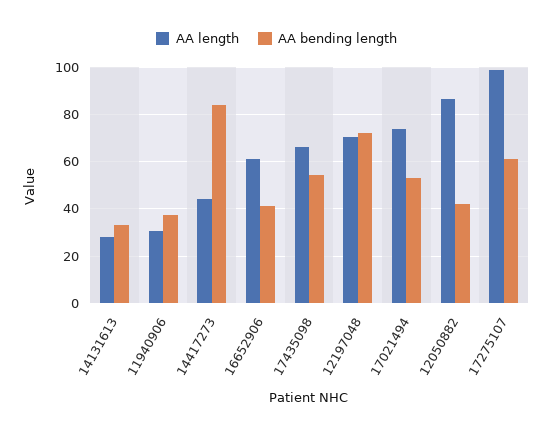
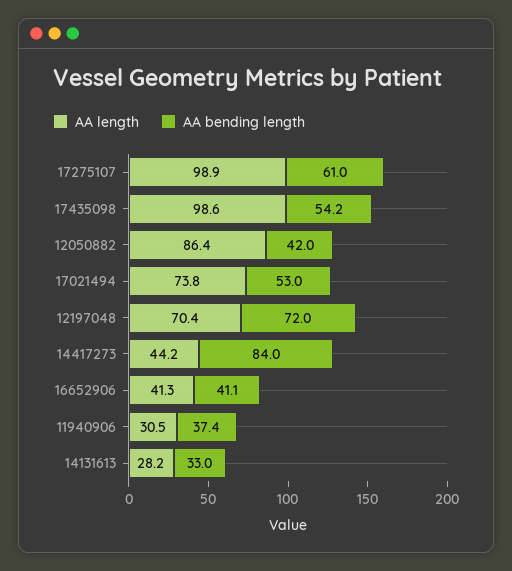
  {
    "AA length": {
      "14131613": 28.2,
      "11940906": 30.5,
      "14417273": 44.2,
-     "16652906": 60,
+     "16652906": 41.3,
-     "17435098": 65,
+     "17435098": 98.6,
      "12197048": 70.4,
      "17021494": 73.8,
      "12050882": 86.4,
      "17275107": 98.9
    },
    "AA bending length": {
      "14131613": 33,
      "11940906": 37.4,
      "14417273": 84,
      "16652906": 41.1,
      "17435098": 54.2,
      "12197048": 72,
      "17021494": 53,
      "12050882": 42,
      "17275107": 61
    }
  }

